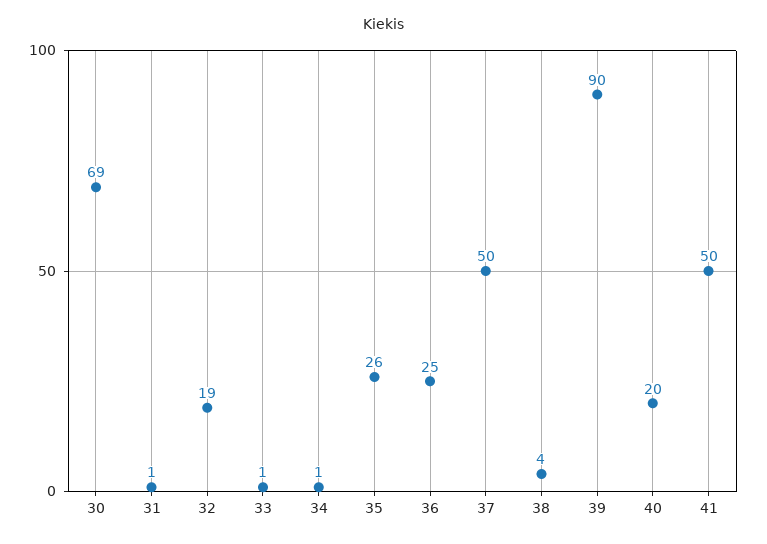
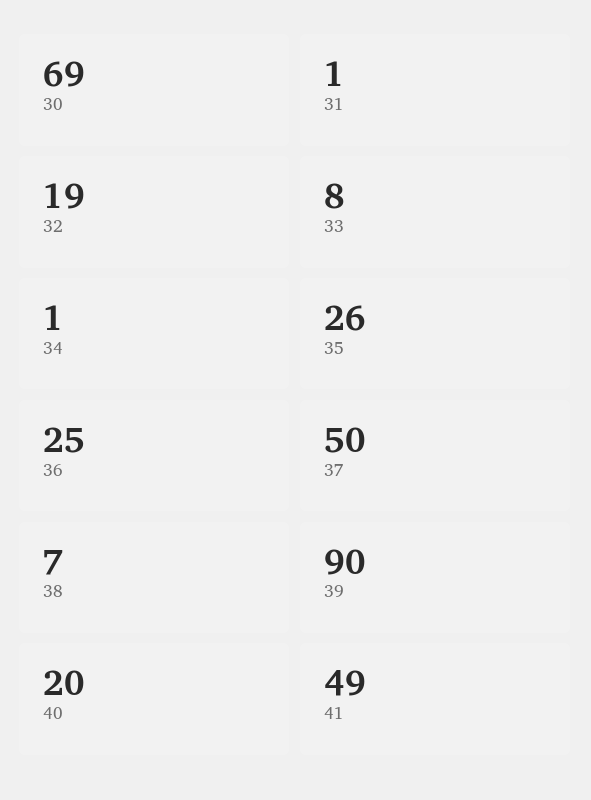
  {
    "30": 69,
    "31": 1,
    "32": 19,
-   "33": 1,
+   "33": 8,
    "34": 1,
    "35": 26,
    "36": 25,
    "37": 50,
-   "38": 4,
+   "38": 7,
    "39": 90,
    "40": 20,
-   "41": 50
+   "41": 49
  }

